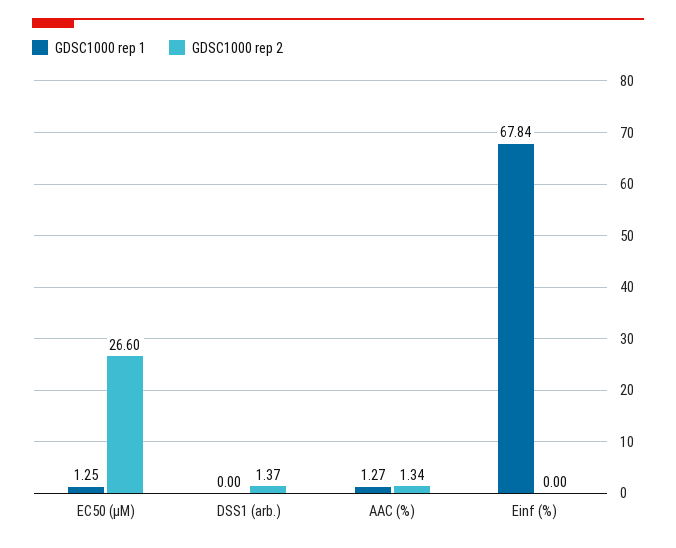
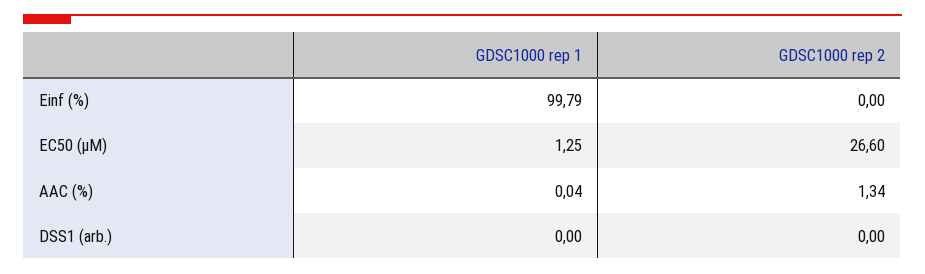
  {
    "GDSC1000 rep 1": {
      "EC50 (µM)": 1.25,
      "DSS1 (arb.)": 0,
-     "AAC (%)": 1.27,
+     "AAC (%)": 0.04,
-     "Einf (%)": 67.84
+     "Einf (%)": 99.79
    },
    "GDSC1000 rep 2": {
      "EC50 (µM)": 26.6,
-     "DSS1 (arb.)": 1.37,
+     "DSS1 (arb.)": 0,
      "AAC (%)": 1.34,
      "Einf (%)": 0
    }
  }

